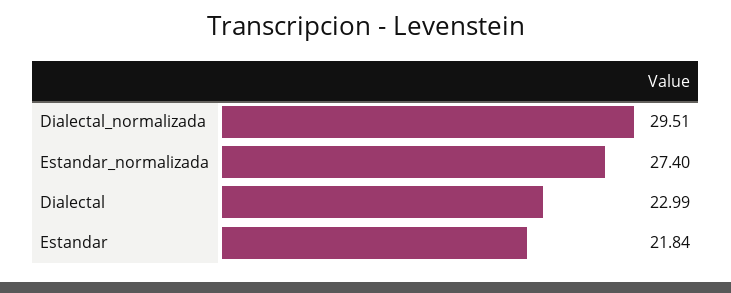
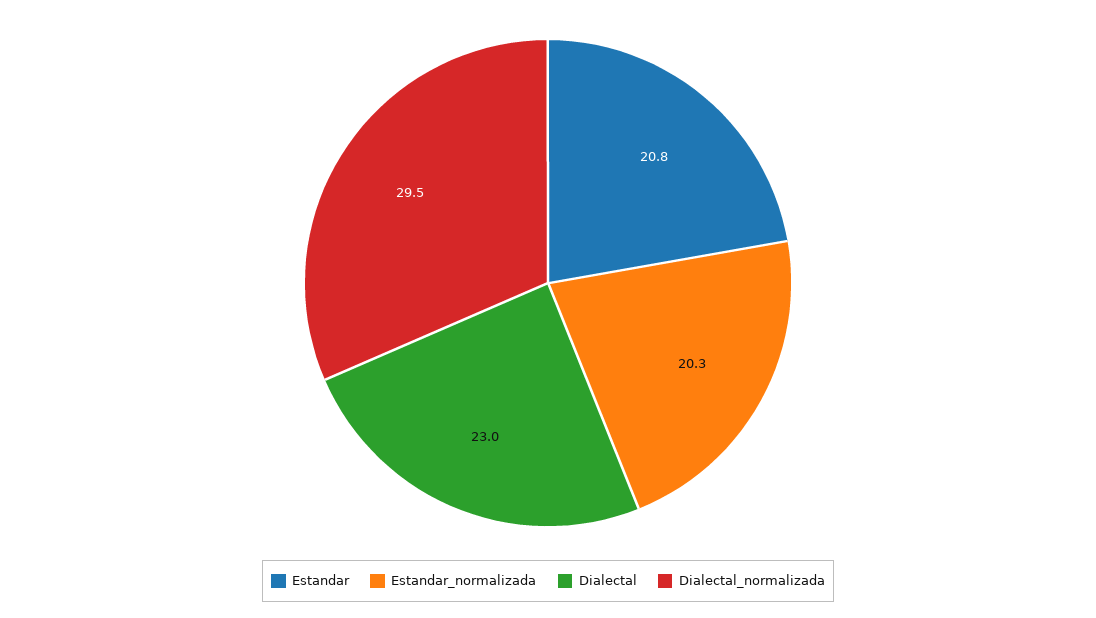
  {
    "Dialectal_normalizada": 29.51,
-   "Estandar_normalizada": 27.4,
+   "Estandar_normalizada": 20.3,
    "Dialectal": 22.99,
-   "Estandar": 21.84
+   "Estandar": 20.8
  }

